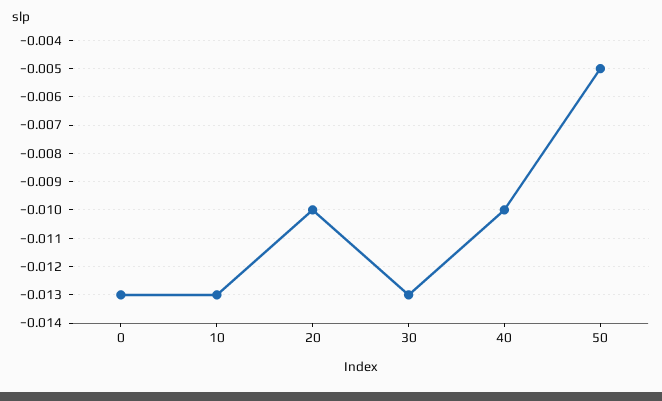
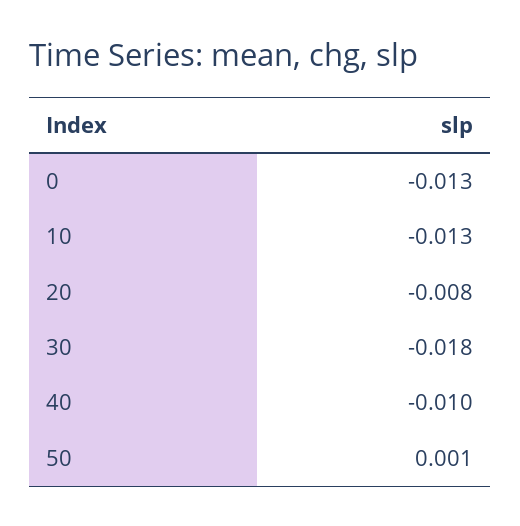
  {
    "0": -0.013,
    "10": -0.013,
-   "20": -0.01,
+   "20": -0.008,
-   "30": -0.013,
+   "30": -0.018,
    "40": -0.01,
-   "50": -0.005
+   "50": 0.001
  }

